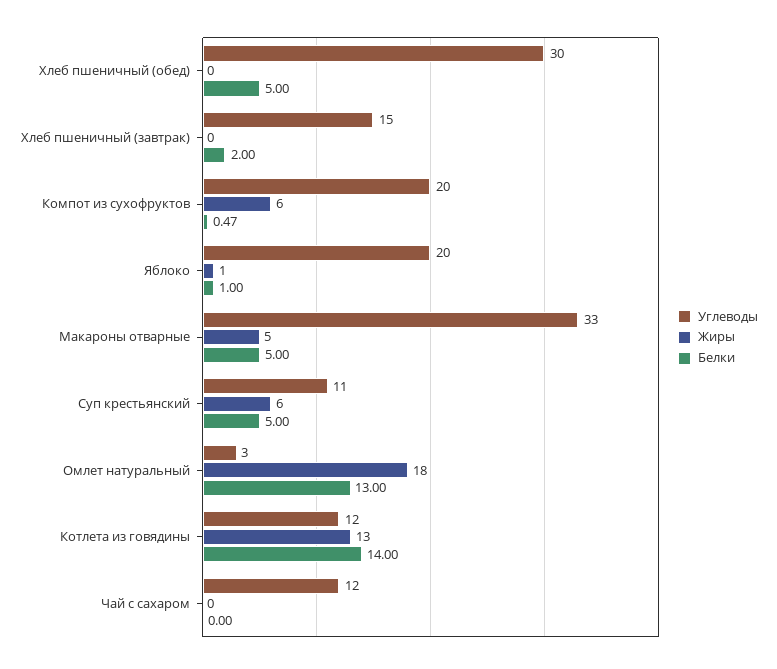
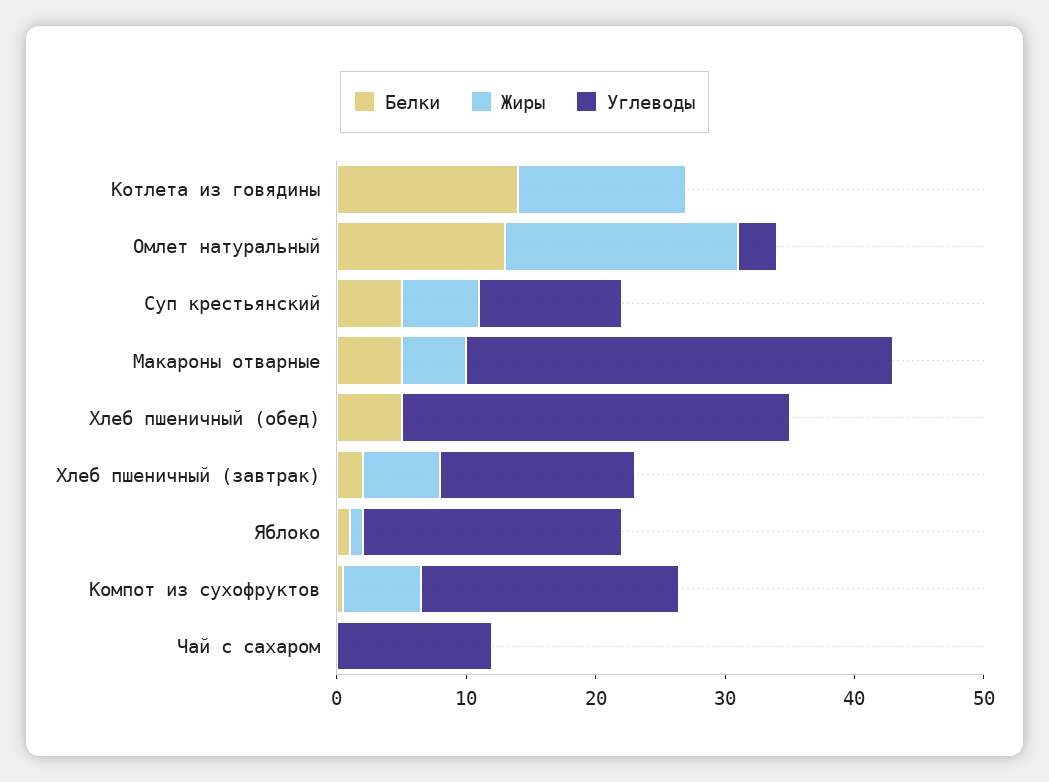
  {
    "Углеводы": {
      "Хлеб пшеничный (обед)": 30,
      "Хлеб пшеничный (завтрак)": 15,
      "Компот из сухофруктов": 20,
      "Яблоко": 20,
      "Макароны отварные": 33,
      "Суп крестьянский": 11,
      "Омлет натуральный": 3,
-     "Котлета из говядины": 12,
+     "Котлета из говядины": 0,
      "Чай с сахаром": 12
    },
    "Жиры": {
      "Хлеб пшеничный (обед)": 0,
-     "Хлеб пшеничный (завтрак)": 0,
+     "Хлеб пшеничный (завтрак)": 6,
      "Компот из сухофруктов": 6,
      "Яблоко": 1,
      "Макароны отварные": 5,
      "Суп крестьянский": 6,
      "Омлет натуральный": 18,
      "Котлета из говядины": 13,
      "Чай с сахаром": 0
    },
    "Белки": {
      "Хлеб пшеничный (обед)": 5,
      "Хлеб пшеничный (завтрак)": 2,
      "Компот из сухофруктов": 0.47,
      "Яблоко": 1,
      "Макароны отварные": 5,
      "Суп крестьянский": 5,
      "Омлет натуральный": 13,
      "Котлета из говядины": 14,
      "Чай с сахаром": 0
    }
  }

